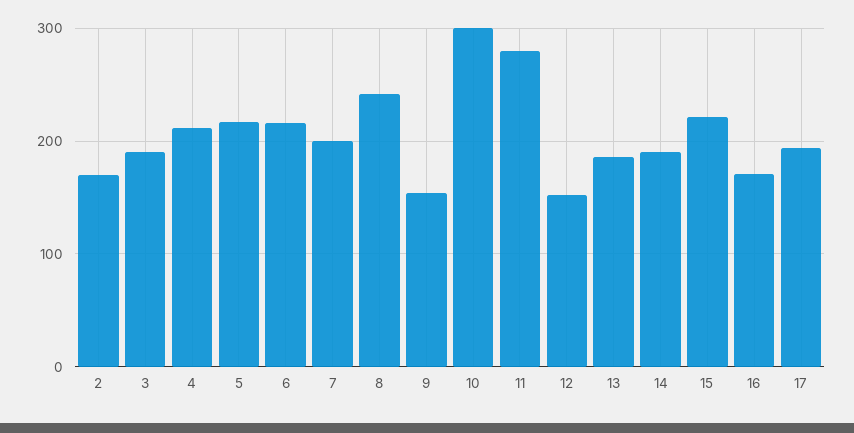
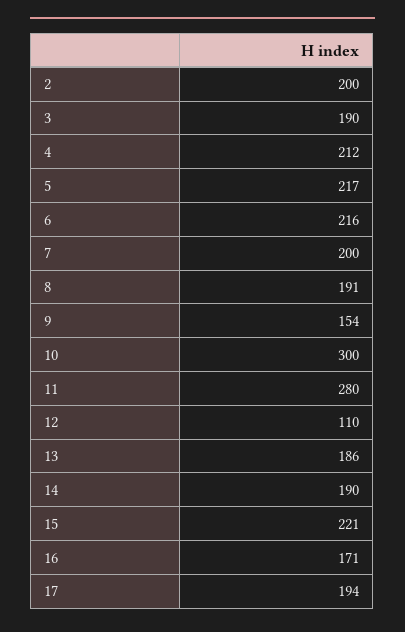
  {
-   "2": 170,
+   "2": 200,
    "3": 190,
    "4": 212,
    "5": 217,
    "6": 216,
    "7": 200,
-   "8": 240,
+   "8": 191,
    "9": 154,
    "10": 300,
    "11": 280,
-   "12": 150,
+   "12": 110,
    "13": 186,
    "14": 190,
    "15": 221,
    "16": 171,
    "17": 194
  }

